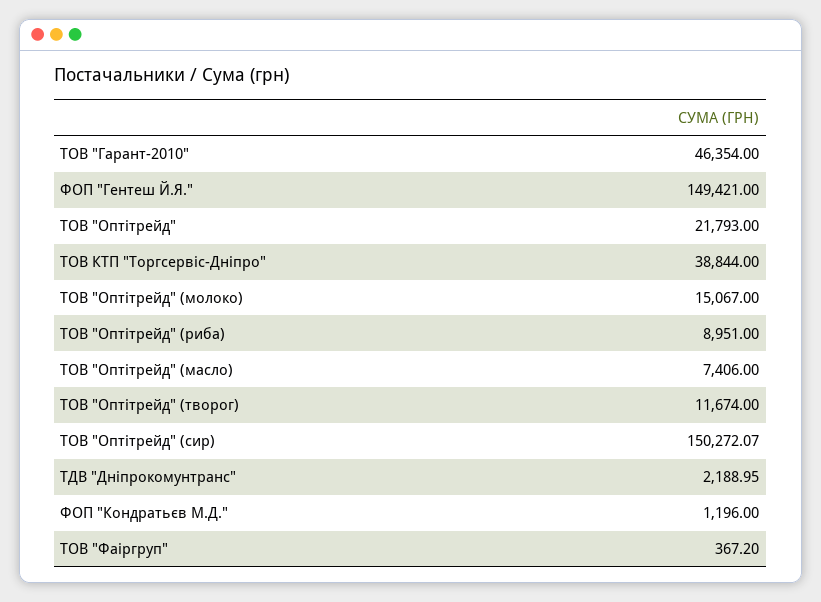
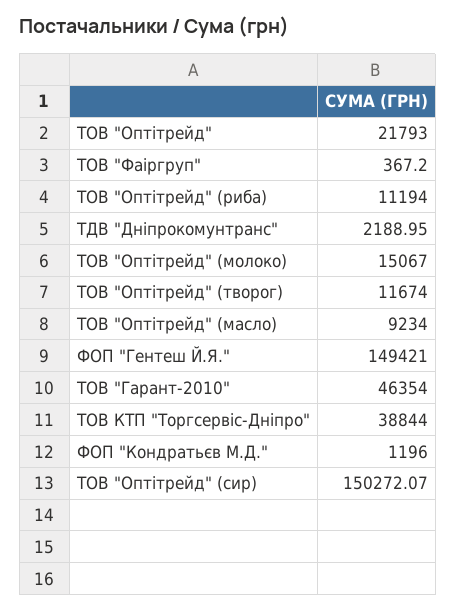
  {
    "ТОВ \"Гарант-2010\"": 46354,
    "ФОП \"Гентеш Й.Я.\"": 149421,
    "ТОВ \"Оптітрейд\"": 21793,
    "ТОВ КТП \"Торгсервіс-Дніпро\"": 38844,
    "ТОВ \"Оптітрейд\" (молоко)": 15067,
-   "ТОВ \"Оптітрейд\" (риба)": 8951,
+   "ТОВ \"Оптітрейд\" (риба)": 11194,
-   "ТОВ \"Оптітрейд\" (масло)": 7406,
+   "ТОВ \"Оптітрейд\" (масло)": 9234,
    "ТОВ \"Оптітрейд\" (творог)": 11674,
    "ТОВ \"Оптітрейд\" (сир)": 150272.07,
    "ТДВ \"Дніпрокомунтранс\"": 2188.95,
    "ФОП \"Кондратьєв М.Д.\"": 1196,
    "ТОВ \"Фаіргруп\"": 367.2
  }

